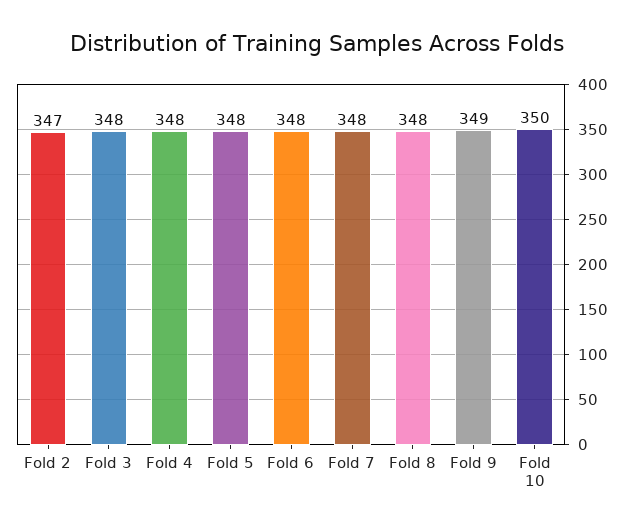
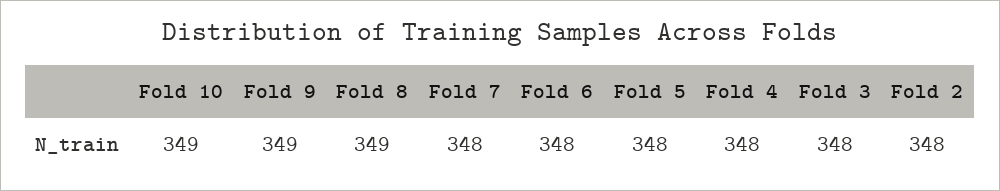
  {
-   "Fold 2": 347,
+   "Fold 2": 348,
    "Fold 3": 348,
    "Fold 4": 348,
    "Fold 5": 348,
    "Fold 6": 348,
    "Fold 7": 348,
-   "Fold 8": 348,
+   "Fold 8": 349,
    "Fold 9": 349,
-   "Fold 10": 350
+   "Fold 10": 349
  }

